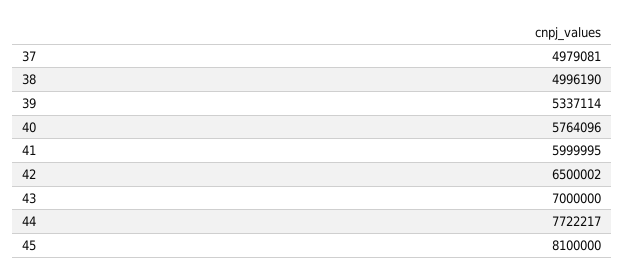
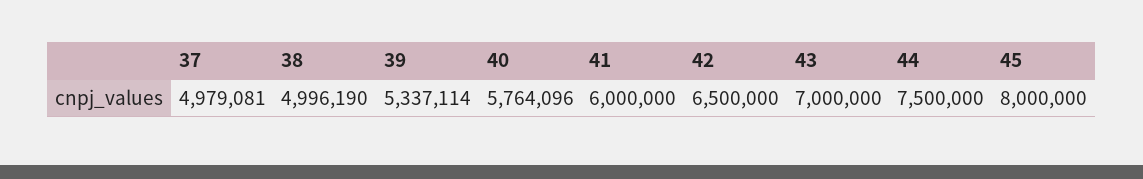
  {
    "37": 4979081,
    "38": 4996190,
    "39": 5337114,
    "40": 5764096,
-   "41": 5999995,
+   "41": 6000000,
-   "42": 6500002,
+   "42": 6500000,
    "43": 7000000,
-   "44": 7722217,
+   "44": 7500000,
-   "45": 8100000
+   "45": 8000000
  }

